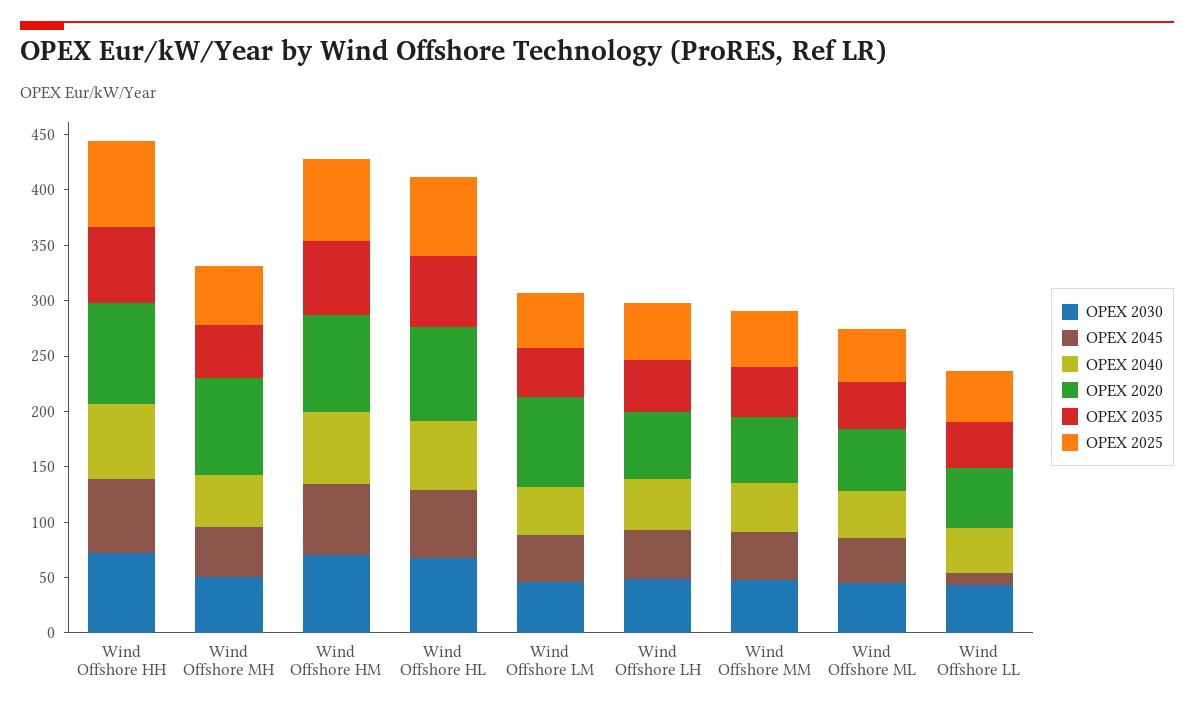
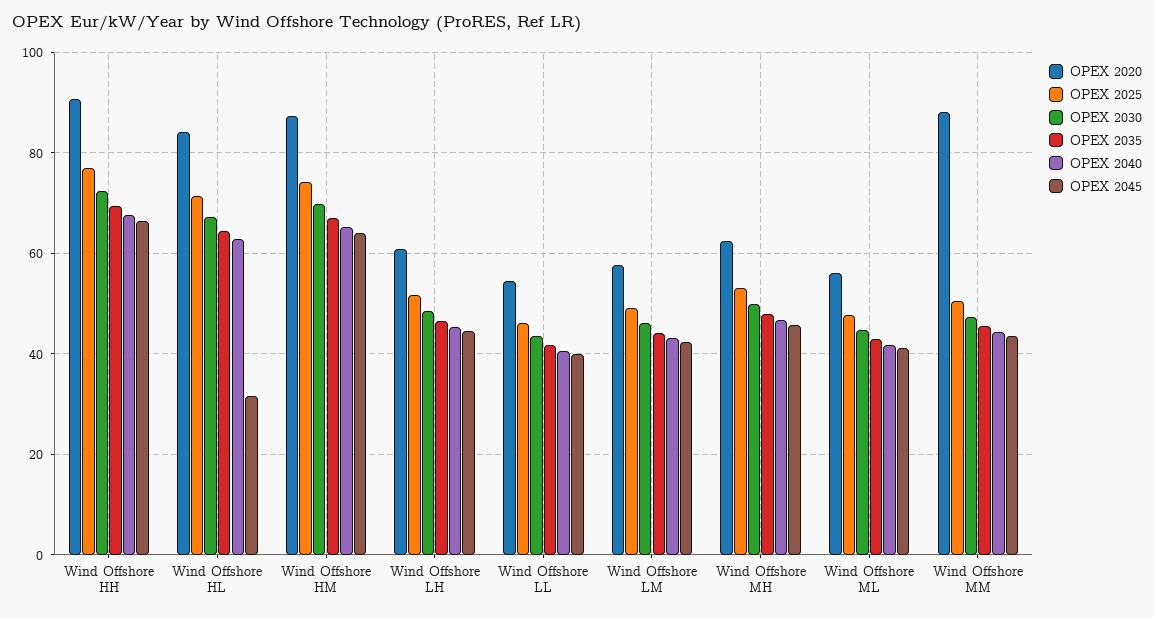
  {
    "OPEX 2030": {
      "Wind Offshore HH": 72,
      "Wind Offshore MH": 50,
      "Wind Offshore HM": 70,
      "Wind Offshore HL": 68,
      "Wind Offshore LM": 46,
      "Wind Offshore LH": 48,
      "Wind Offshore MM": 48,
      "Wind Offshore ML": 44,
      "Wind Offshore LL": 44
    },
    "OPEX 2045": {
      "Wind Offshore HH": 66,
      "Wind Offshore MH": 46,
      "Wind Offshore HM": 64,
-     "Wind Offshore HL": 60,
+     "Wind Offshore HL": 32,
      "Wind Offshore LM": 42,
      "Wind Offshore LH": 44,
      "Wind Offshore MM": 44,
      "Wind Offshore ML": 42,
-     "Wind Offshore LL": 10
+     "Wind Offshore LL": 40
    },
    "OPEX 2040": {
      "Wind Offshore HH": 68,
      "Wind Offshore MH": 46,
      "Wind Offshore HM": 66,
      "Wind Offshore HL": 62,
      "Wind Offshore LM": 44,
      "Wind Offshore LH": 46,
      "Wind Offshore MM": 44,
      "Wind Offshore ML": 42,
      "Wind Offshore LL": 40
    },
    "OPEX 2020": {
      "Wind Offshore HH": 90,
-     "Wind Offshore MH": 90,
+     "Wind Offshore MH": 62,
      "Wind Offshore HM": 88,
      "Wind Offshore HL": 84,
-     "Wind Offshore LM": 80,
+     "Wind Offshore LM": 58,
      "Wind Offshore LH": 60,
-     "Wind Offshore MM": 60,
+     "Wind Offshore MM": 88,
      "Wind Offshore ML": 56,
      "Wind Offshore LL": 54
    },
    "OPEX 2035": {
      "Wind Offshore HH": 70,
      "Wind Offshore MH": 48,
      "Wind Offshore HM": 66,
      "Wind Offshore HL": 64,
      "Wind Offshore LM": 44,
      "Wind Offshore LH": 46,
      "Wind Offshore MM": 46,
      "Wind Offshore ML": 42,
      "Wind Offshore LL": 42
    },
    "OPEX 2025": {
      "Wind Offshore HH": 78,
      "Wind Offshore MH": 54,
      "Wind Offshore HM": 74,
      "Wind Offshore HL": 72,
      "Wind Offshore LM": 50,
      "Wind Offshore LH": 52,
      "Wind Offshore MM": 50,
      "Wind Offshore ML": 48,
      "Wind Offshore LL": 46
    }
  }

